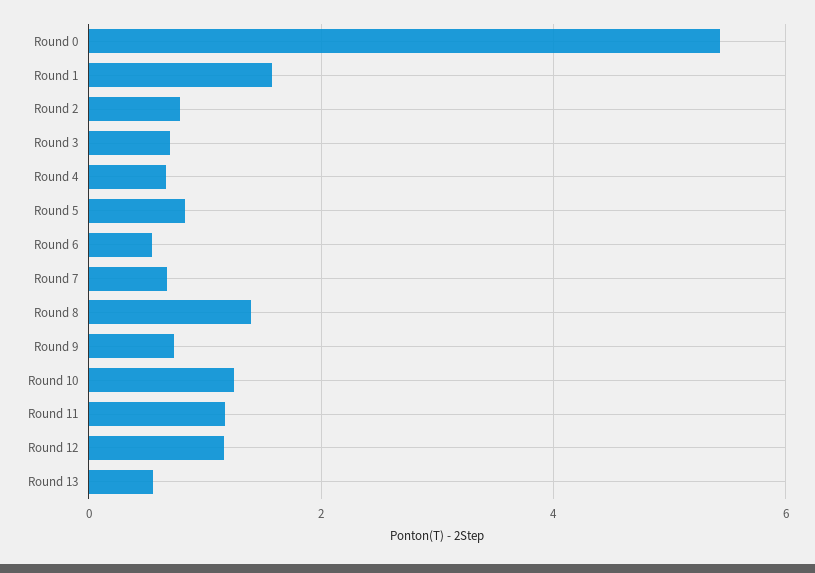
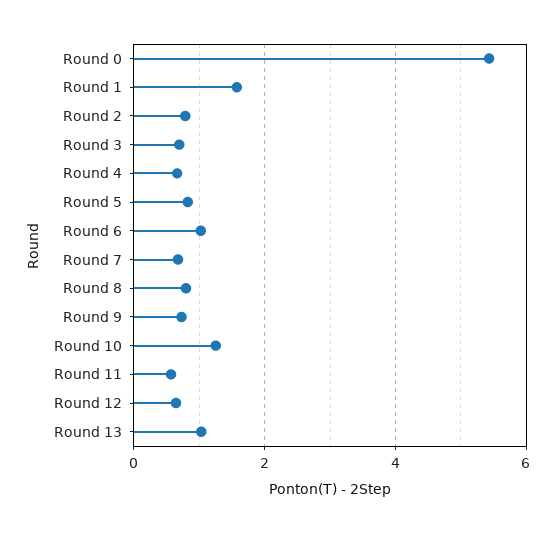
  {
    "Round 0": 5.4,
    "Round 1": 1.6,
    "Round 2": 0.8,
    "Round 3": 0.6,
    "Round 4": 0.6,
    "Round 5": 0.8,
-   "Round 6": 0.6,
+   "Round 6": 1,
    "Round 7": 0.6,
-   "Round 8": 1.4,
+   "Round 8": 0.8,
    "Round 9": 0.8,
    "Round 10": 1.2,
-   "Round 11": 1.2,
+   "Round 11": 0.6,
-   "Round 12": 1.2,
+   "Round 12": 0.6,
-   "Round 13": 0.6
+   "Round 13": 1
  }

